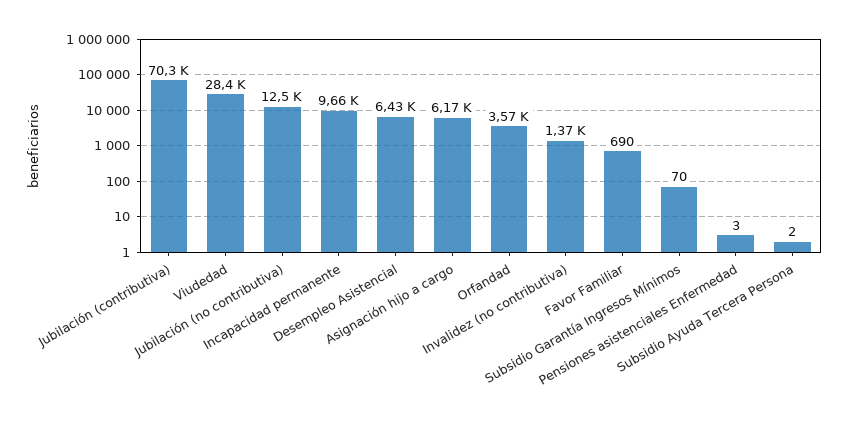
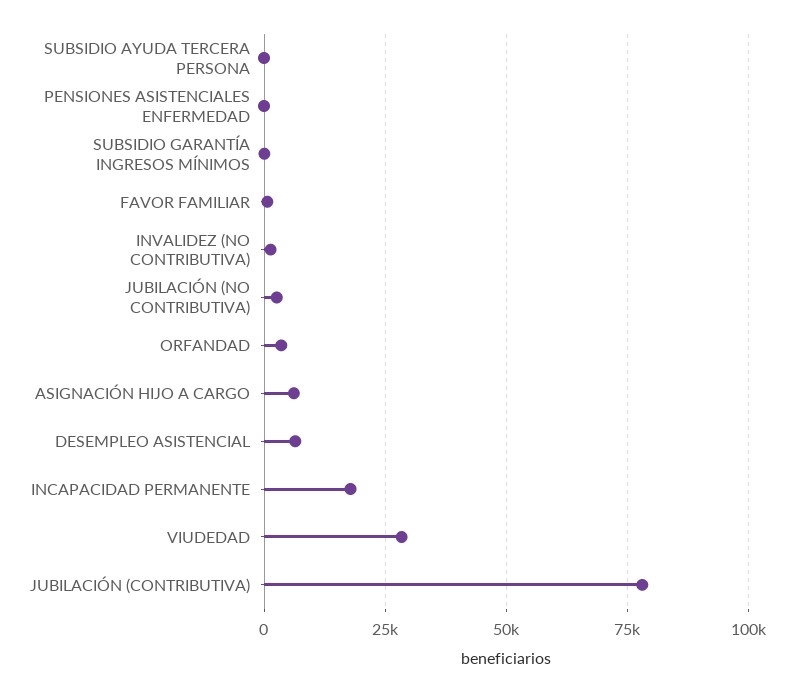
  {
-   "Jubilación (contributiva)": 70300,
+   "Jubilación (contributiva)": 77500,
    "Viudedad": 28400,
-   "Jubilación (no contributiva)": 12500,
+   "Jubilación (no contributiva)": 2500,
-   "Incapacidad permanente": 9660,
+   "Incapacidad permanente": 17500,
    "Desempleo Asistencial": 6430,
    "Asignación hijo a cargo": 6170,
    "Orfandad": 3570,
    "Invalidez (no contributiva)": 1370,
    "Favor Familiar": 690,
    "Subsidio Garantía Ingresos Mínimos": 70,
    "Pensiones asistenciales Enfermedad": 3,
    "Subsidio Ayuda Tercera Persona": 2
  }

